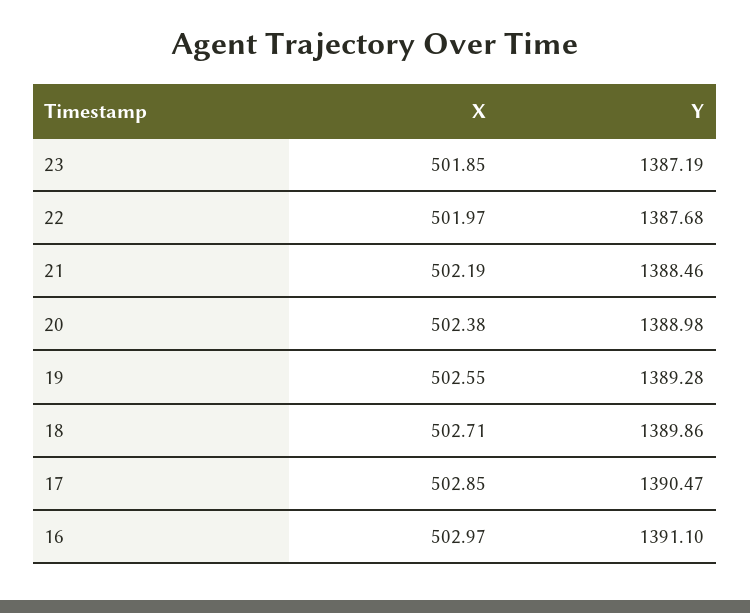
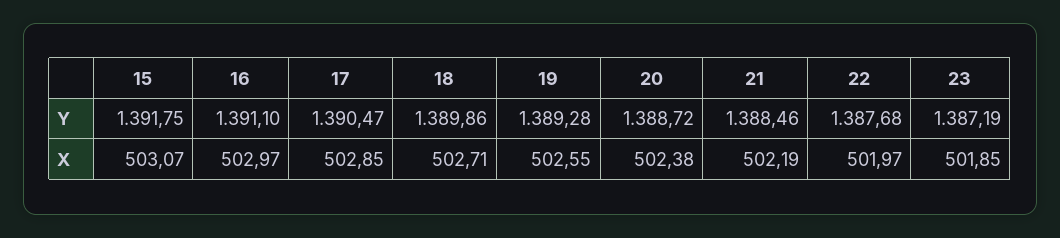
  {
    "X": {
      "23": 501.85,
      "22": 501.97,
      "21": 502.19,
      "20": 502.38,
      "19": 502.55,
      "18": 502.71,
      "17": 502.85,
-     "16": 502.97
+     "16": 502.97,
+     "15": 503.07
    },
    "Y": {
      "23": 1387.19,
      "22": 1387.68,
      "21": 1388.46,
-     "20": 1388.98,
+     "20": 1388.72,
      "19": 1389.28,
      "18": 1389.86,
      "17": 1390.47,
-     "16": 1391.1
+     "16": 1391.1,
+     "15": 1391.75
    }
  }

